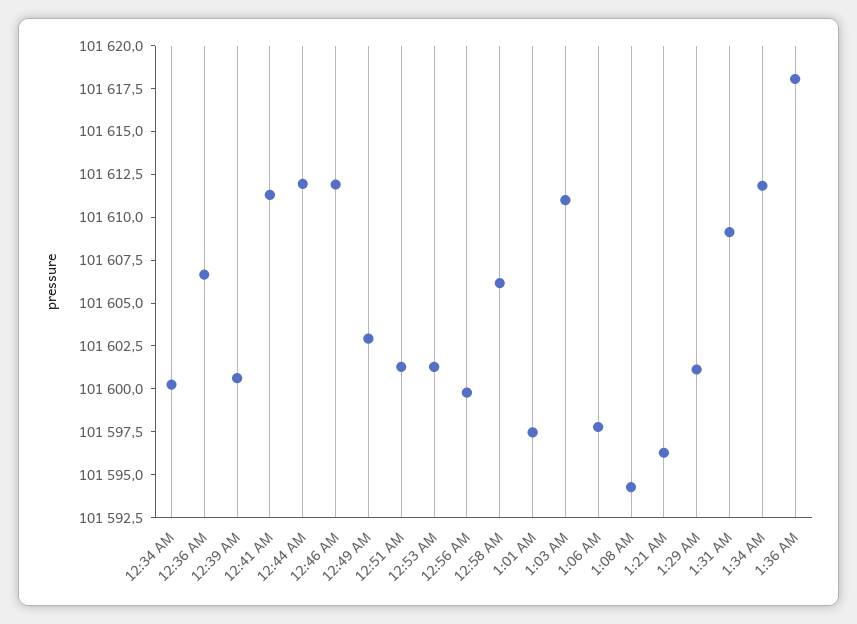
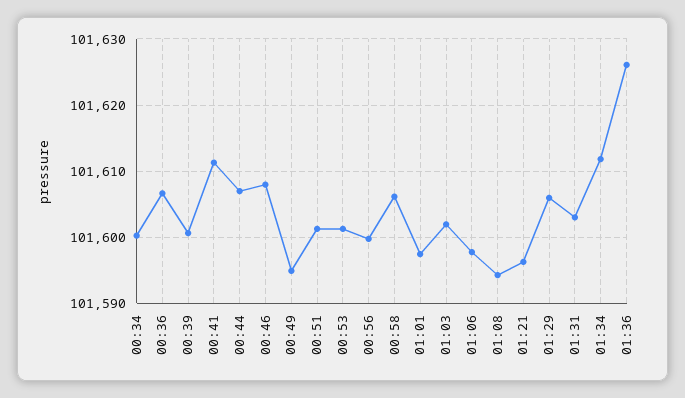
  {
    "12:34 AM": 101600.5,
    "12:36 AM": 101606.5,
    "12:39 AM": 101600.5,
    "12:41 AM": 101611.5,
-   "12:44 AM": 101612,
+   "12:44 AM": 101607,
-   "12:46 AM": 101612,
+   "12:46 AM": 101608,
-   "12:49 AM": 101603,
+   "12:49 AM": 101595,
    "12:51 AM": 101601.5,
    "12:53 AM": 101601.5,
    "12:56 AM": 101600,
    "12:58 AM": 101606,
    "1:01 AM": 101597.5,
-   "1:03 AM": 101611,
+   "1:03 AM": 101602,
    "1:06 AM": 101598,
    "1:08 AM": 101594.5,
    "1:21 AM": 101596.5,
-   "1:29 AM": 101601,
+   "1:29 AM": 101606,
-   "1:31 AM": 101609,
+   "1:31 AM": 101603,
    "1:34 AM": 101612,
-   "1:36 AM": 101618
+   "1:36 AM": 101626
  }

